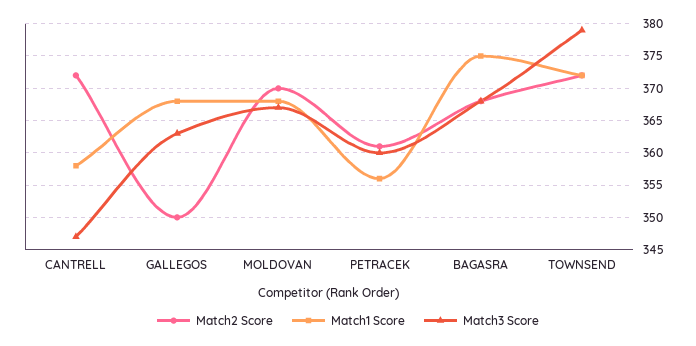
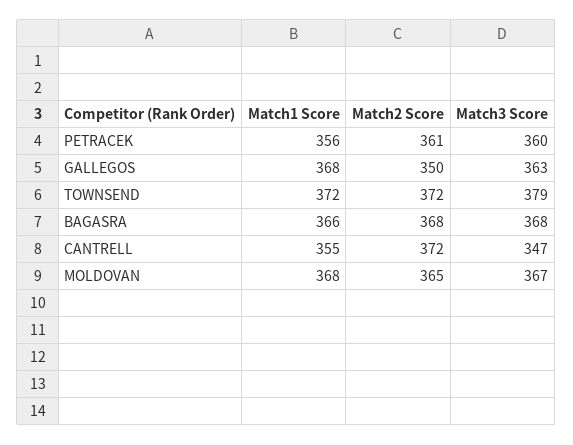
  {
    "Match2 Score": {
      "CANTRELL": 372,
      "GALLEGOS": 350,
-     "MOLDOVAN": 370,
+     "MOLDOVAN": 365,
      "PETRACEK": 361,
      "BAGASRA": 368,
      "TOWNSEND": 372
    },
    "Match1 Score": {
-     "CANTRELL": 358,
+     "CANTRELL": 355,
      "GALLEGOS": 368,
      "MOLDOVAN": 368,
      "PETRACEK": 356,
-     "BAGASRA": 375,
+     "BAGASRA": 366,
      "TOWNSEND": 372
    },
    "Match3 Score": {
      "CANTRELL": 347,
      "GALLEGOS": 363,
      "MOLDOVAN": 367,
      "PETRACEK": 360,
      "BAGASRA": 368,
      "TOWNSEND": 379
    }
  }

